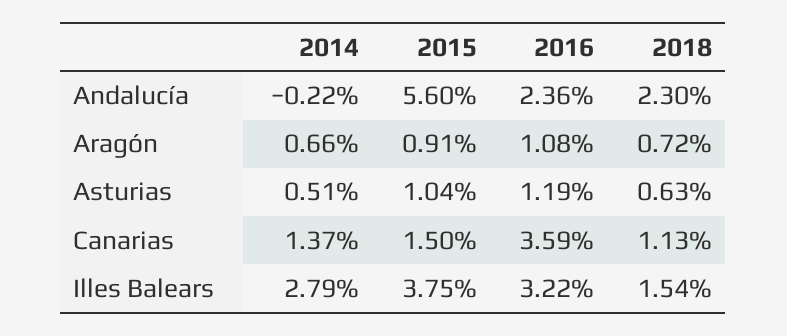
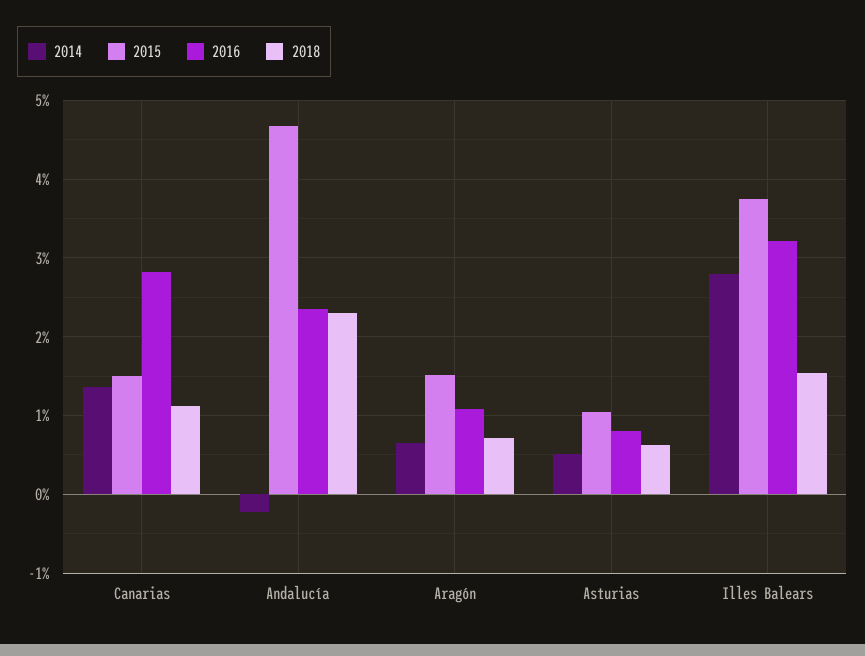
  {
    "2014": {
      "Andalucía": -0.22,
      "Aragón": 0.66,
      "Asturias": 0.51,
      "Canarias": 1.37,
      "Illes Balears": 2.79
    },
    "2015": {
-     "Andalucía": 5.6,
+     "Andalucía": 4.7,
-     "Aragón": 0.91,
+     "Aragón": 1.5,
      "Asturias": 1.04,
      "Canarias": 1.5,
      "Illes Balears": 3.75
    },
    "2016": {
      "Andalucía": 2.36,
      "Aragón": 1.08,
-     "Asturias": 1.19,
+     "Asturias": 0.8,
-     "Canarias": 3.59,
+     "Canarias": 2.8,
      "Illes Balears": 3.22
    },
    "2018": {
      "Andalucía": 2.3,
      "Aragón": 0.72,
      "Asturias": 0.63,
      "Canarias": 1.13,
      "Illes Balears": 1.54
    }
  }

